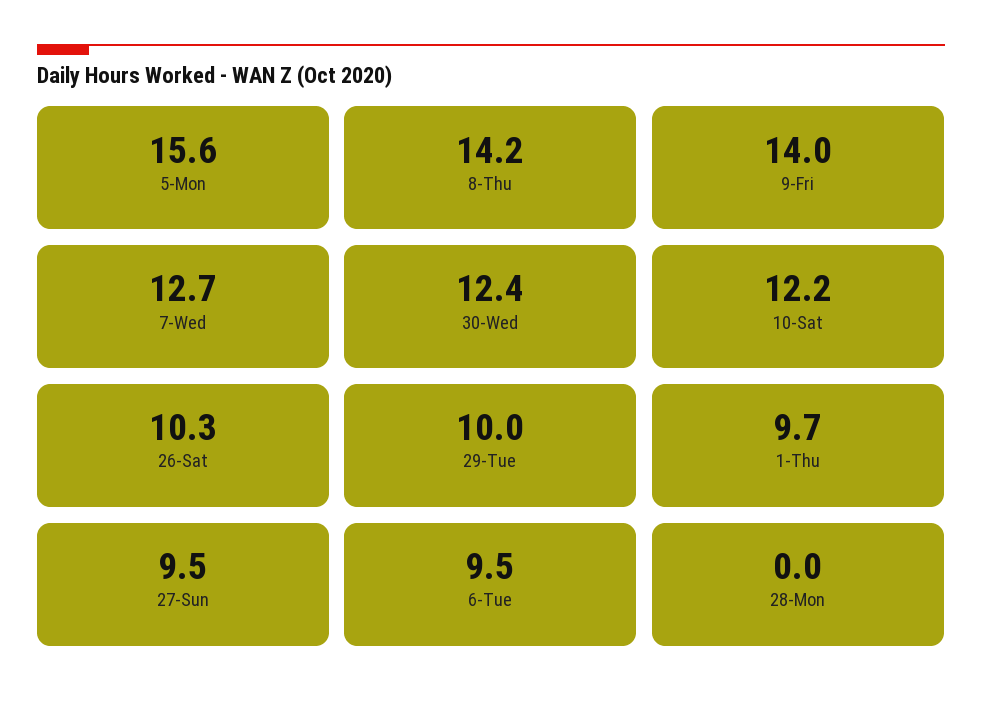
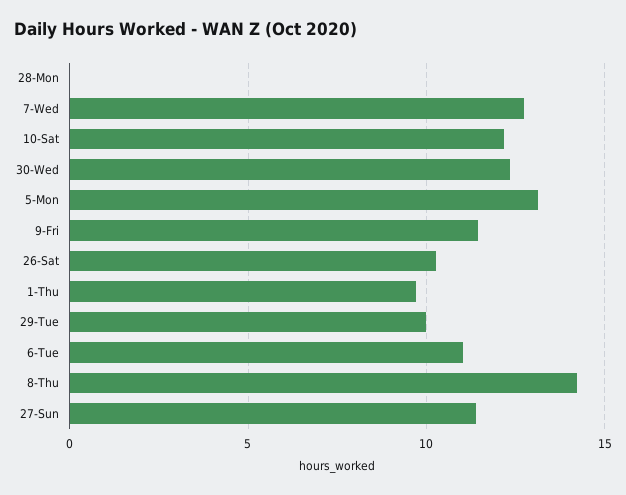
  {
-   "5-Mon": 15.6,
+   "5-Mon": 13,
    "8-Thu": 14.2,
-   "9-Fri": 14,
+   "9-Fri": 11.5,
    "7-Wed": 12.7,
    "30-Wed": 12.4,
    "10-Sat": 12.2,
    "26-Sat": 10.3,
    "29-Tue": 10,
    "1-Thu": 9.7,
-   "27-Sun": 9.5,
+   "27-Sun": 11.5,
-   "6-Tue": 9.5,
+   "6-Tue": 11,
    "28-Mon": 0
  }

